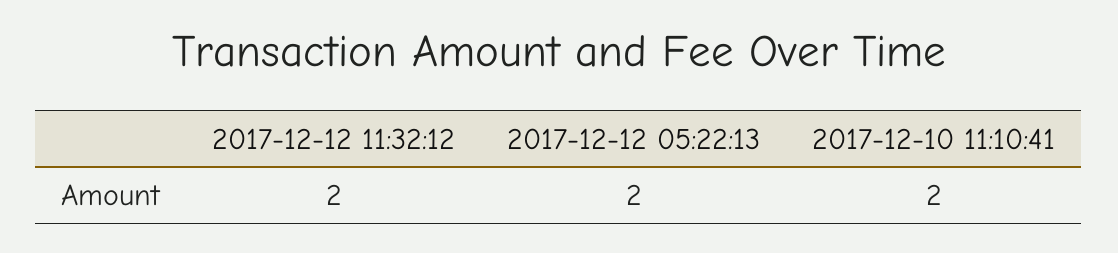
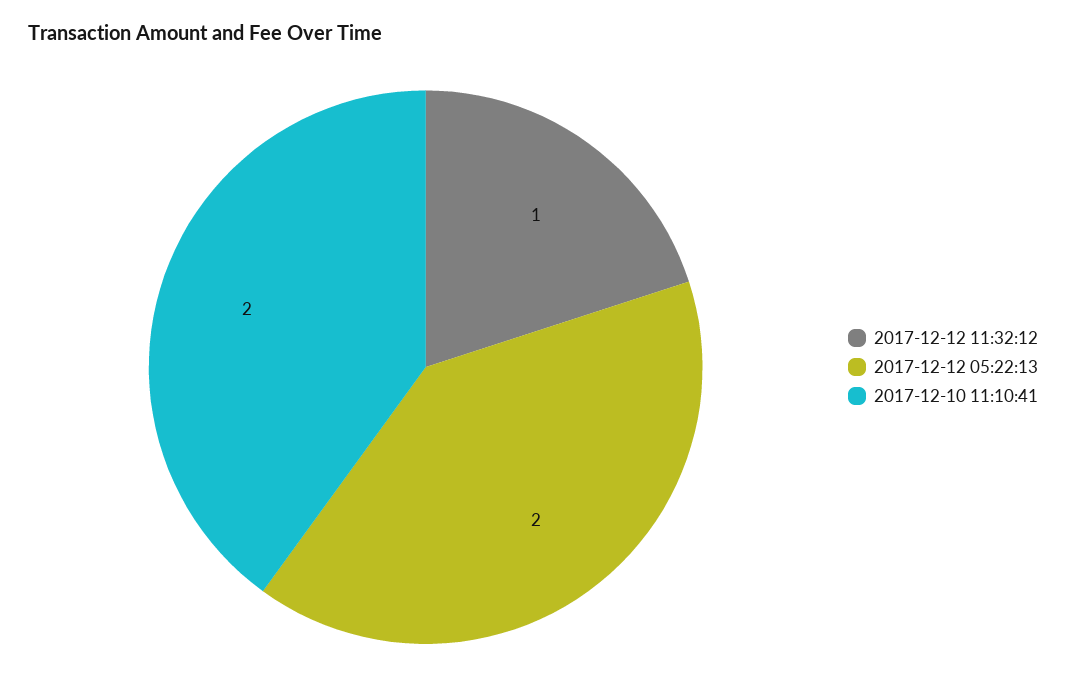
  {
-   "2017-12-12 11:32:12": 2,
+   "2017-12-12 11:32:12": 1,
    "2017-12-12 05:22:13": 2,
    "2017-12-10 11:10:41": 2
  }

